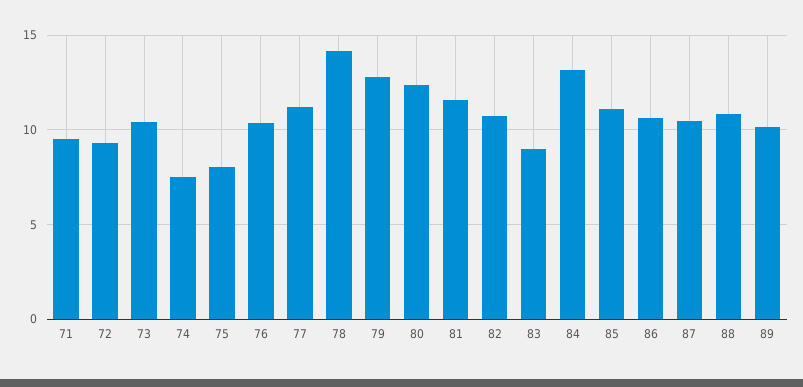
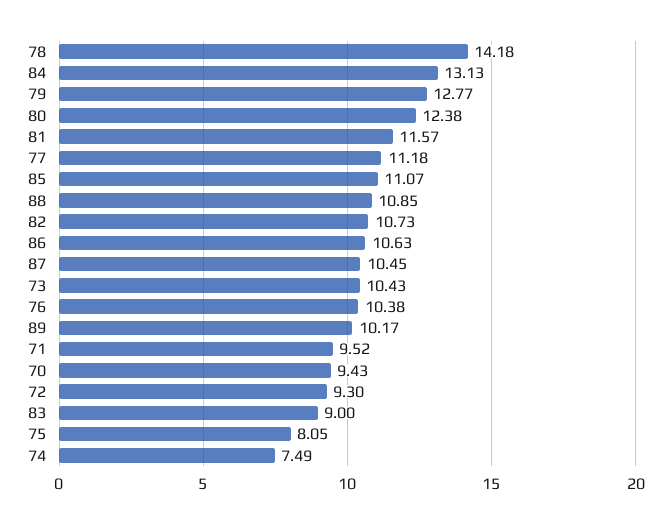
  {
    "71": 9.52,
    "72": 9.3,
    "73": 10.43,
    "74": 7.49,
    "75": 8.05,
    "76": 10.38,
    "77": 11.18,
    "78": 14.18,
    "79": 12.77,
    "80": 12.38,
    "81": 11.57,
    "82": 10.73,
    "83": 9,
    "84": 13.13,
    "85": 11.07,
    "86": 10.63,
    "87": 10.45,
    "88": 10.85,
-   "89": 10.17
+   "89": 10.17,
+   "70": 9.43
  }

